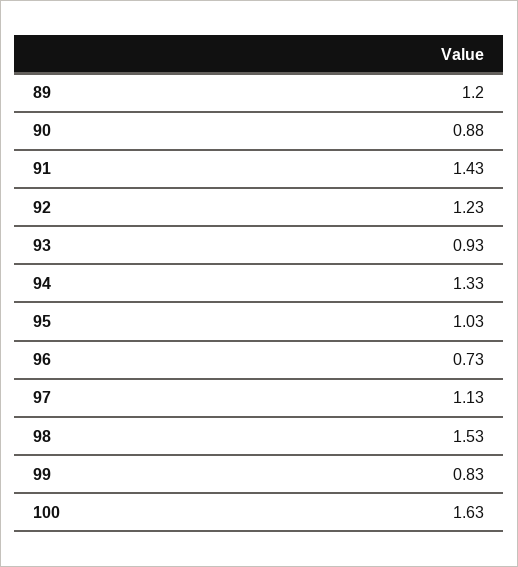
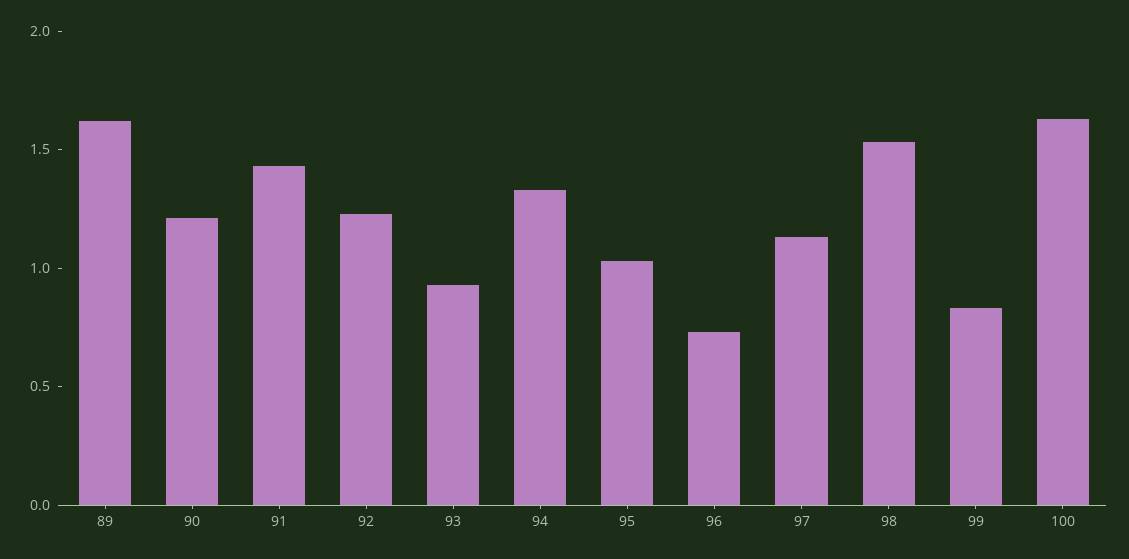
  {
-   "89": 1.2,
+   "89": 1.6,
-   "90": 0.88,
+   "90": 1.2,
    "91": 1.43,
    "92": 1.23,
    "93": 0.93,
    "94": 1.33,
    "95": 1.03,
    "96": 0.73,
    "97": 1.13,
    "98": 1.53,
    "99": 0.83,
    "100": 1.63
  }

